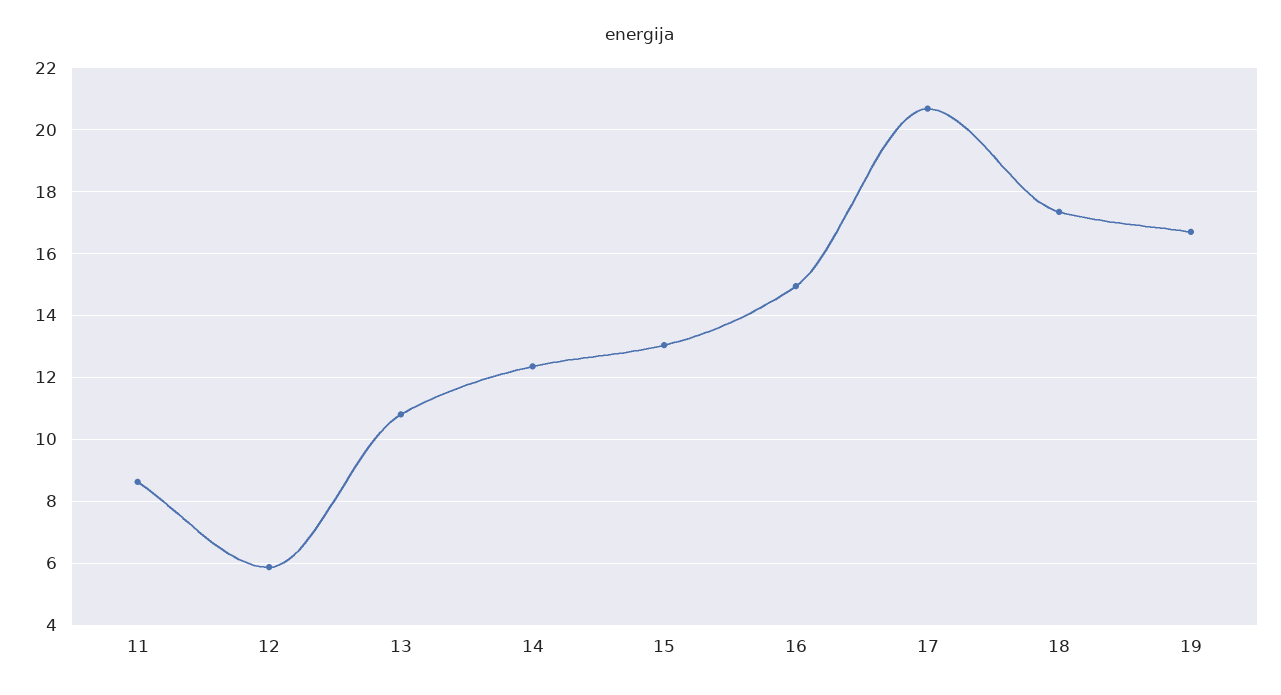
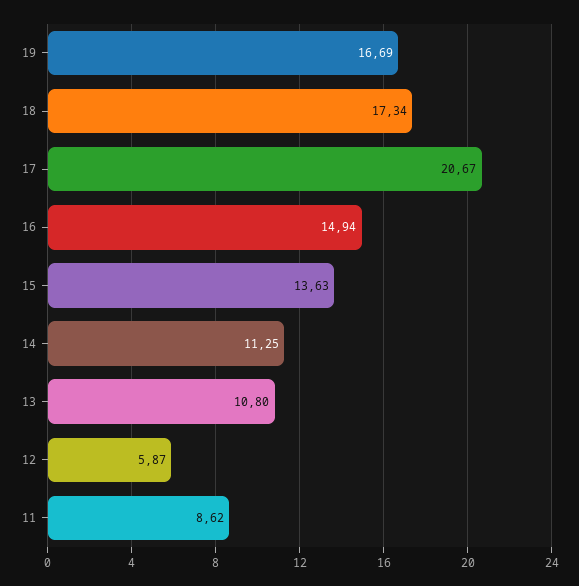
  {
    "11": 8.62,
    "12": 5.87,
    "13": 10.8,
-   "14": 12.4,
+   "14": 11.25,
-   "15": 13,
+   "15": 13.63,
    "16": 14.94,
    "17": 20.67,
    "18": 17.34,
    "19": 16.69
  }

